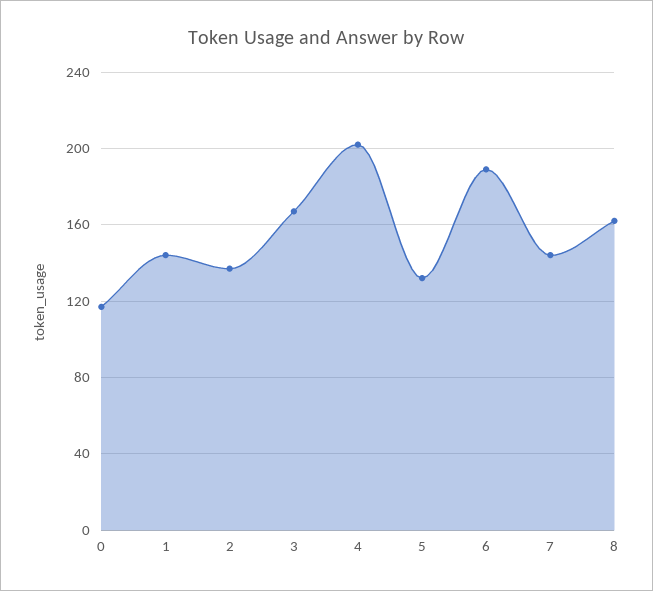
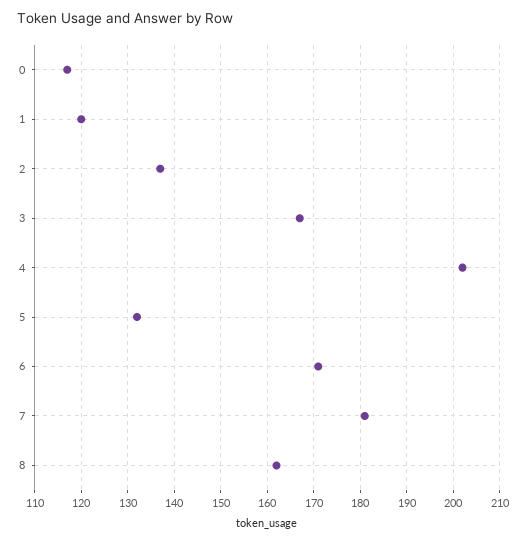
  {
    "0": 115,
-   "1": 145,
+   "1": 120,
    "2": 135,
    "3": 165,
    "4": 200,
    "5": 130,
-   "6": 190,
+   "6": 170,
-   "7": 145,
+   "7": 180,
    "8": 160
  }

